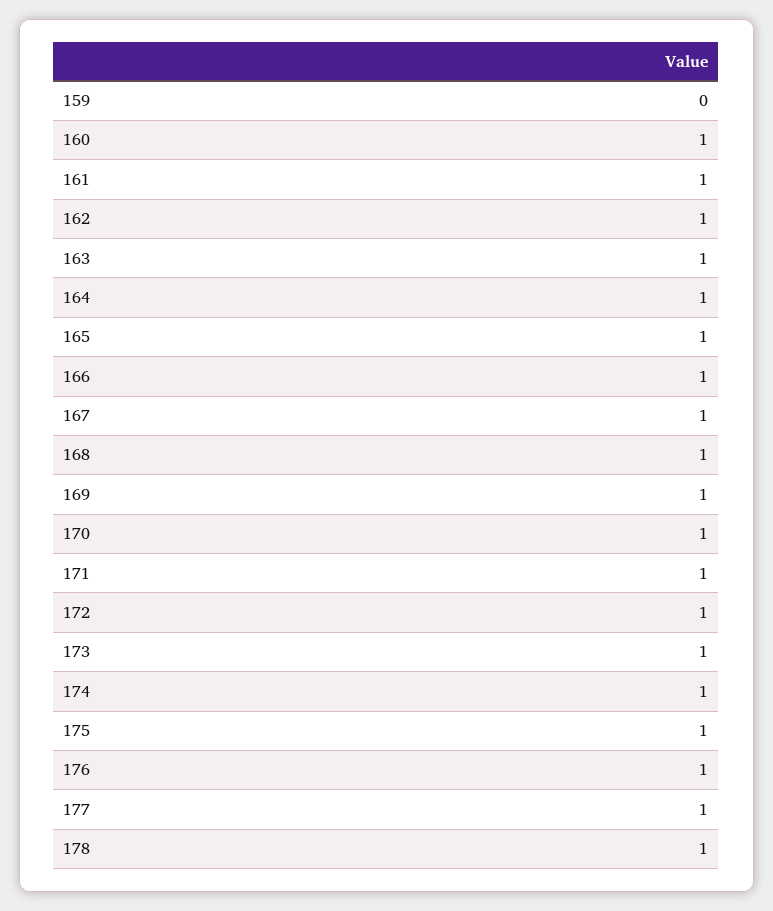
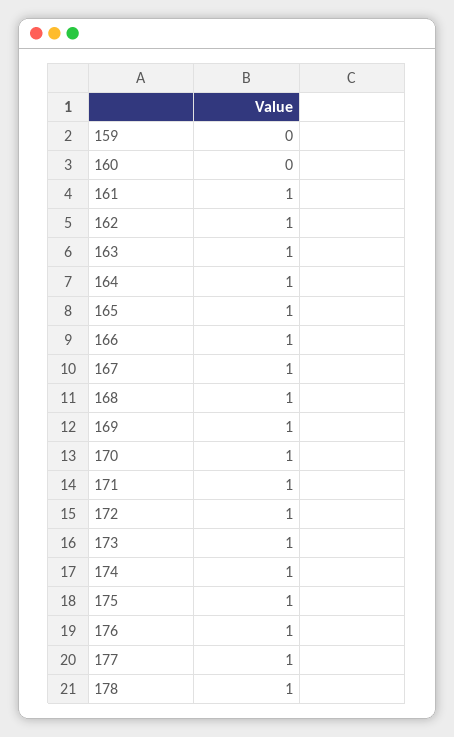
  {
    "159": 0,
-   "160": 1,
+   "160": 0,
    "161": 1,
    "162": 1,
    "163": 1,
    "164": 1,
    "165": 1,
    "166": 1,
    "167": 1,
    "168": 1,
    "169": 1,
    "170": 1,
    "171": 1,
    "172": 1,
    "173": 1,
    "174": 1,
    "175": 1,
    "176": 1,
    "177": 1,
    "178": 1
  }

